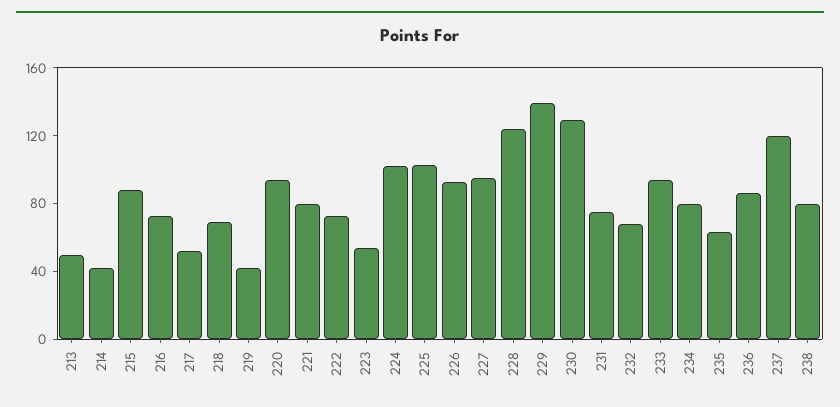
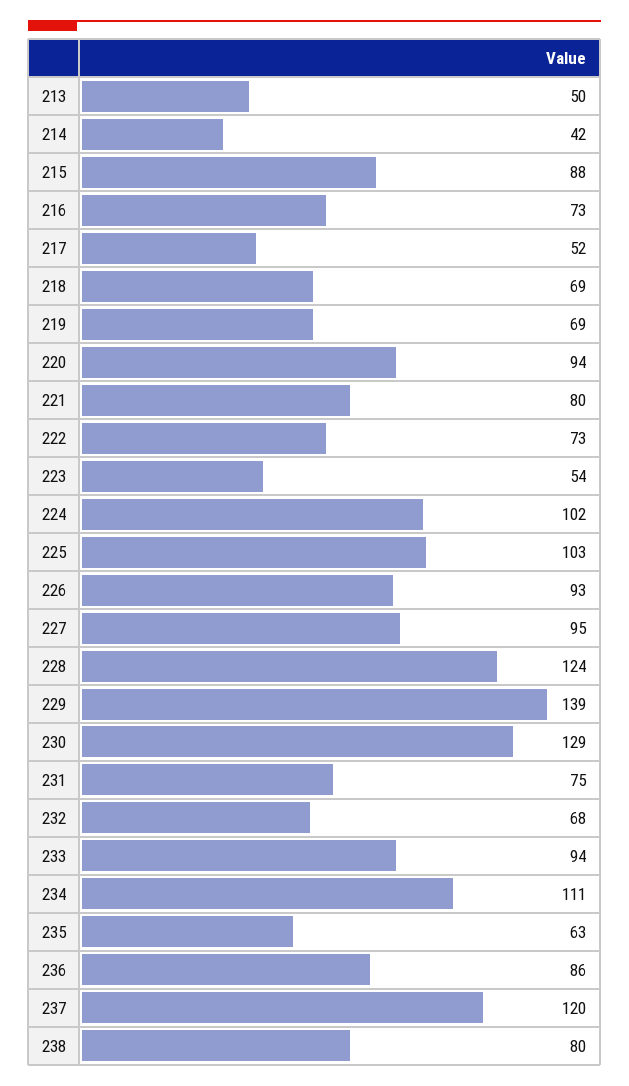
  {
    "213": 50,
    "214": 42,
    "215": 88,
    "216": 73,
    "217": 52,
    "218": 69,
-   "219": 40,
+   "219": 69,
    "220": 94,
    "221": 80,
    "222": 73,
    "223": 54,
    "224": 102,
    "225": 103,
    "226": 93,
    "227": 95,
    "228": 124,
    "229": 139,
    "230": 129,
    "231": 75,
    "232": 68,
    "233": 94,
-   "234": 80,
+   "234": 111,
    "235": 63,
    "236": 86,
    "237": 120,
    "238": 80
  }

